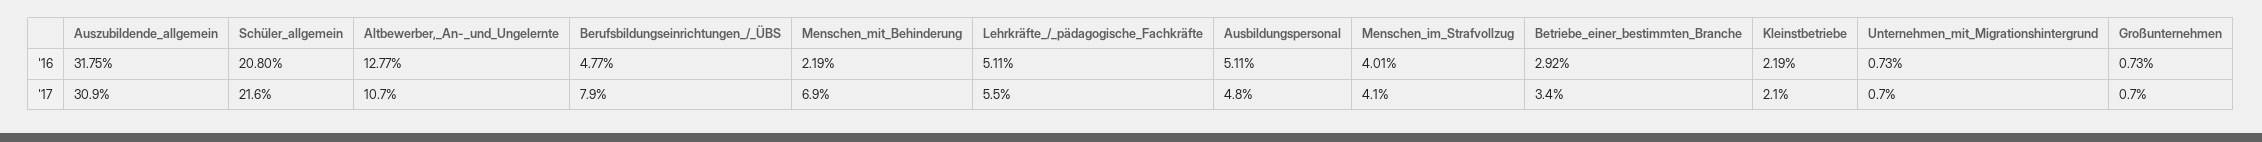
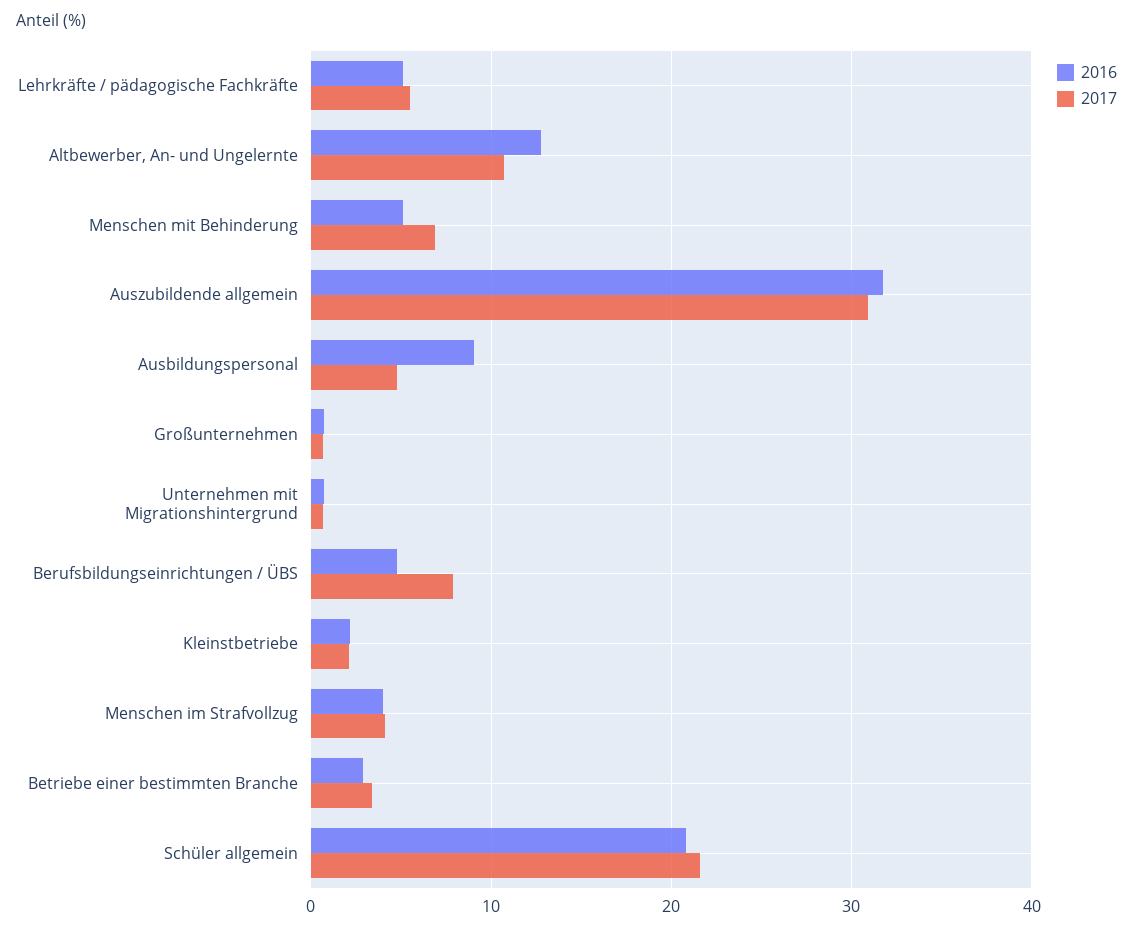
  {
    "'16": {
      "Auszubildende_allgemein": 31.75,
      "Schüler_allgemein": 20.8,
      "Altbewerber,_An-_und_Ungelernte": 12.77,
      "Berufsbildungseinrichtungen_/_ÜBS": 4.77,
-     "Menschen_mit_Behinderung": 2.19,
+     "Menschen_mit_Behinderung": 5,
      "Lehrkräfte_/_pädagogische_Fachkräfte": 5.11,
-     "Ausbildungspersonal": 5.11,
+     "Ausbildungspersonal": 9,
      "Menschen_im_Strafvollzug": 4.01,
      "Betriebe_einer_bestimmten_Branche": 2.92,
      "Kleinstbetriebe": 2.19,
      "Unternehmen_mit_Migrationshintergrund": 0.73,
      "Großunternehmen": 0.73
    },
    "'17": {
      "Auszubildende_allgemein": 30.9,
      "Schüler_allgemein": 21.6,
      "Altbewerber,_An-_und_Ungelernte": 10.7,
      "Berufsbildungseinrichtungen_/_ÜBS": 7.9,
      "Menschen_mit_Behinderung": 6.9,
      "Lehrkräfte_/_pädagogische_Fachkräfte": 5.5,
      "Ausbildungspersonal": 4.8,
      "Menschen_im_Strafvollzug": 4.1,
      "Betriebe_einer_bestimmten_Branche": 3.4,
      "Kleinstbetriebe": 2.1,
      "Unternehmen_mit_Migrationshintergrund": 0.7,
      "Großunternehmen": 0.7
    }
  }

